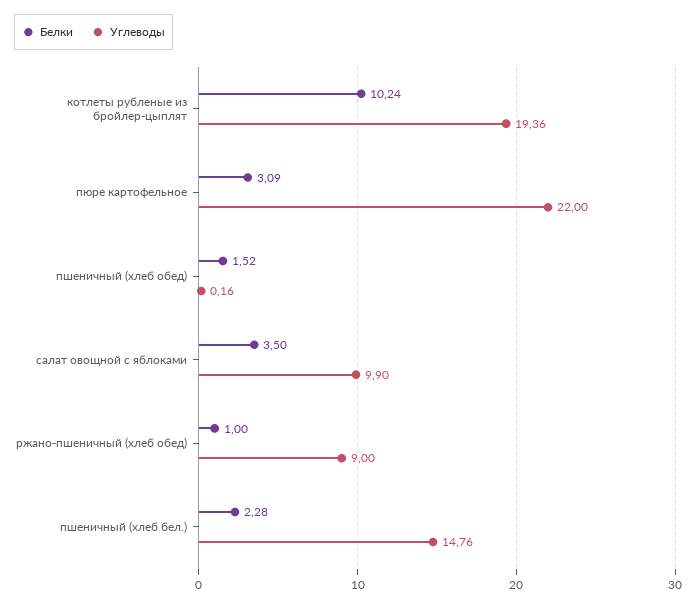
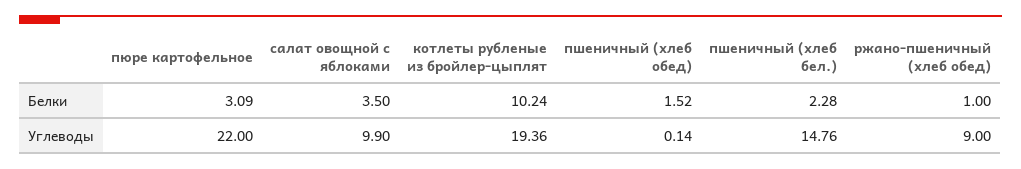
  {
    "Белки": {
      "котлеты рубленые из бройлер-цыплят": 10.24,
      "пюре картофельное": 3.09,
      "пшеничный (хлеб обед)": 1.52,
      "салат овощной с яблоками": 3.5,
      "ржано-пшеничный (хлеб обед)": 1,
      "пшеничный (хлеб бел.)": 2.28
    },
    "Углеводы": {
      "котлеты рубленые из бройлер-цыплят": 19.36,
      "пюре картофельное": 22,
-     "пшеничный (хлеб обед)": 0.16,
+     "пшеничный (хлеб обед)": 0.14,
      "салат овощной с яблоками": 9.9,
      "ржано-пшеничный (хлеб обед)": 9,
      "пшеничный (хлеб бел.)": 14.76
    }
  }

